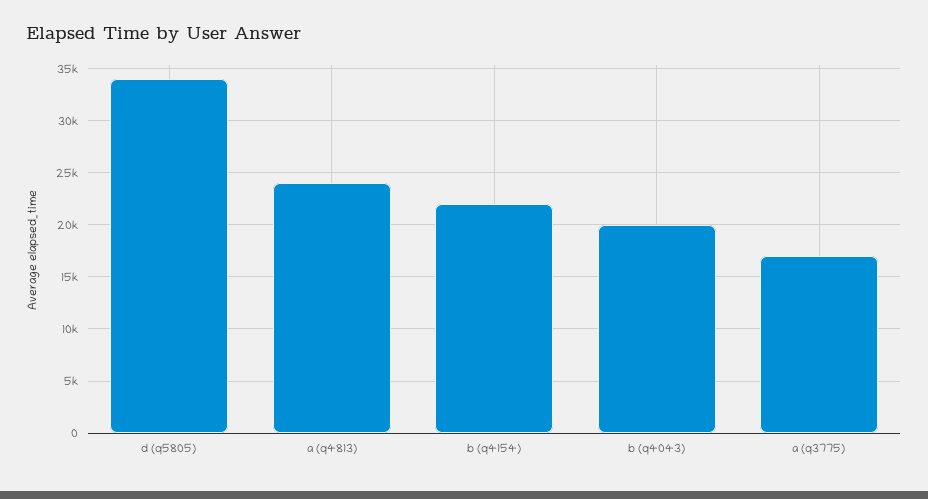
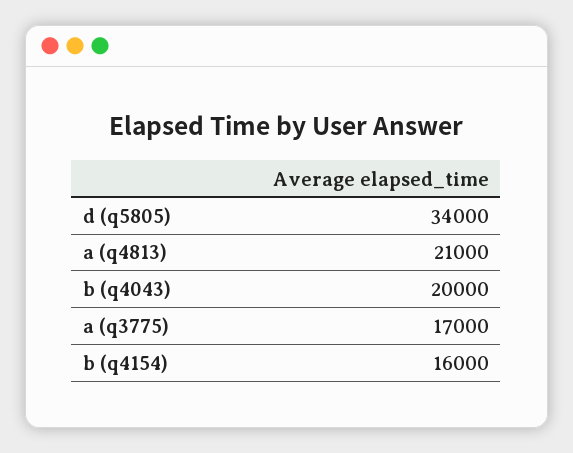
  {
    "d (q5805)": 34000,
-   "a (q4813)": 24000,
+   "a (q4813)": 21000,
-   "b (q4154)": 22000,
+   "b (q4154)": 16000,
    "b (q4043)": 20000,
    "a (q3775)": 17000
  }

